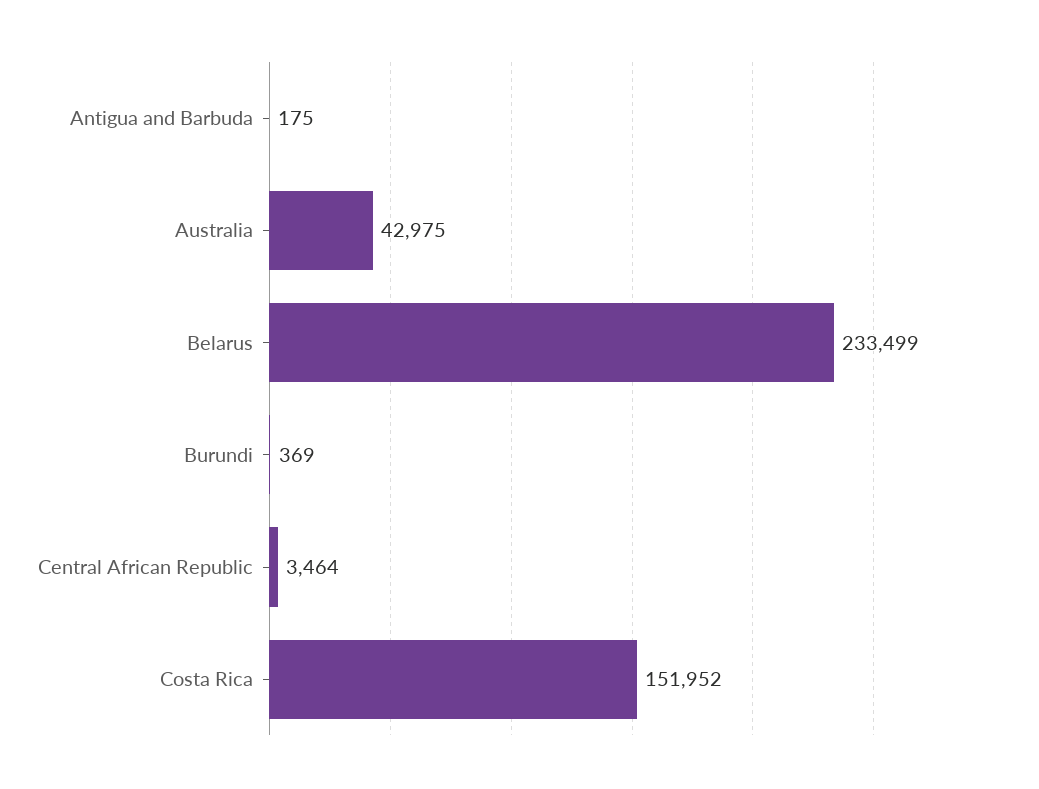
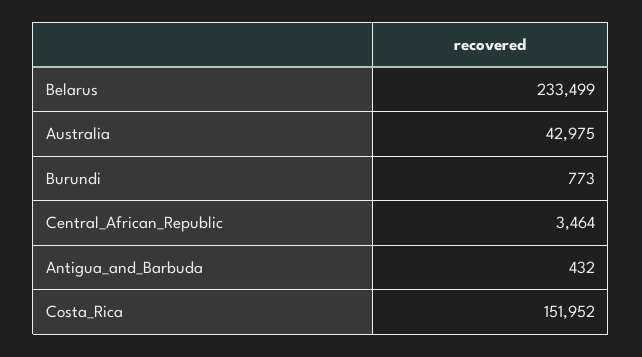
  {
-   "Antigua and Barbuda": 175,
+   "Antigua and Barbuda": 432,
    "Australia": 42975,
    "Belarus": 233499,
-   "Burundi": 369,
+   "Burundi": 773,
    "Central African Republic": 3464,
    "Costa Rica": 151952
  }

